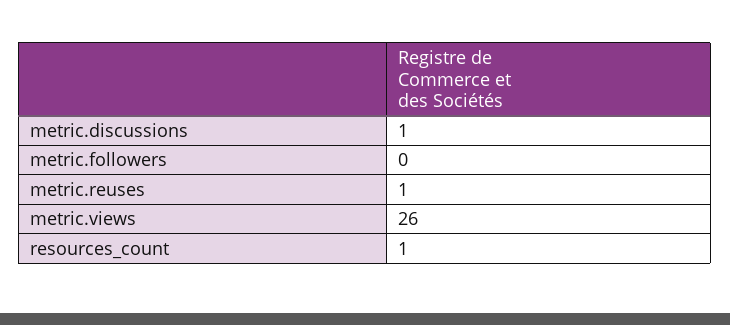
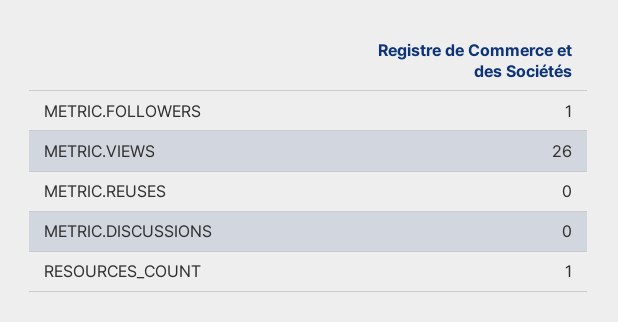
  {
-   "metric.discussions": 1,
+   "metric.discussions": 0,
-   "metric.followers": 0,
+   "metric.followers": 1,
-   "metric.reuses": 1,
+   "metric.reuses": 0,
    "metric.views": 26,
    "resources_count": 1
  }

